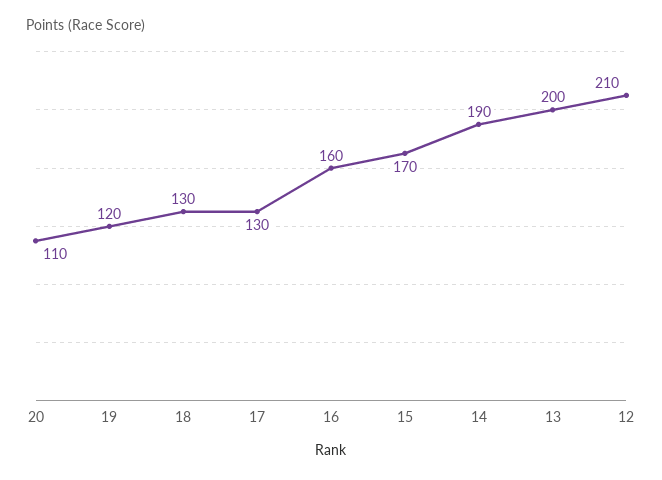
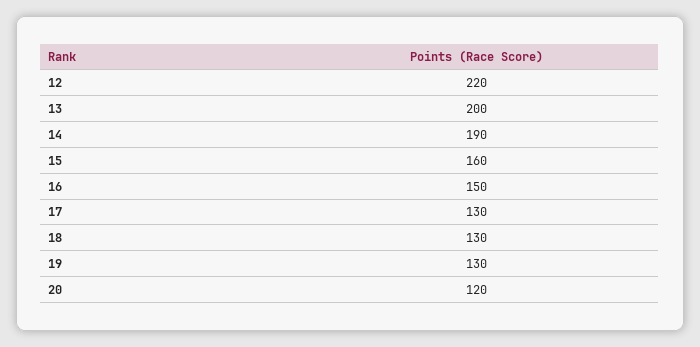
  {
-   "20": 110,
+   "20": 120,
-   "19": 120,
+   "19": 130,
    "18": 130,
    "17": 130,
-   "16": 160,
+   "16": 150,
-   "15": 170,
+   "15": 160,
    "14": 190,
    "13": 200,
-   "12": 210
+   "12": 220
  }

